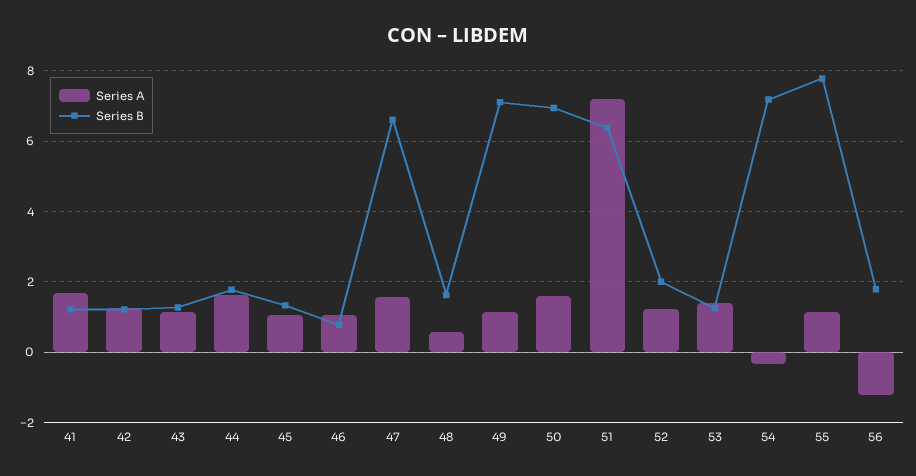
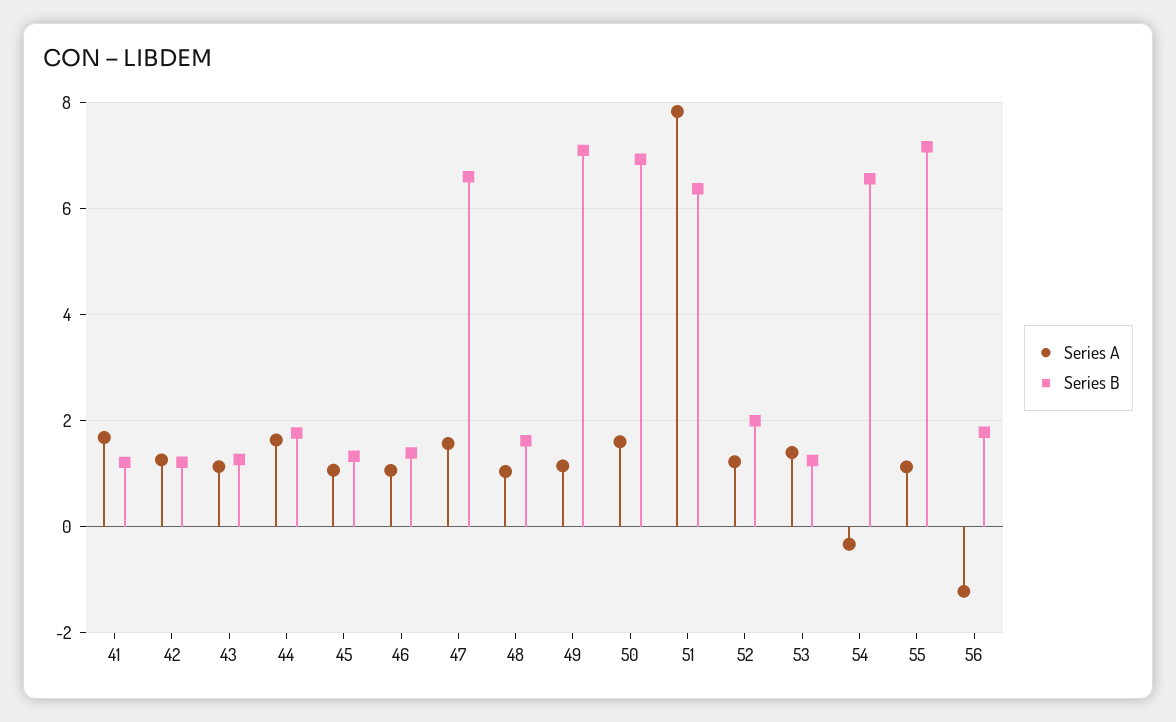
  {
    "Series A": {
      "41": 1.6,
      "42": 1.2,
      "43": 1.2,
      "44": 1.6,
      "45": 1,
      "46": 1,
      "47": 1.6,
-     "48": 0.6,
+     "48": 1,
      "49": 1.2,
      "50": 1.6,
-     "51": 7.2,
+     "51": 7.8,
      "52": 1.2,
      "53": 1.4,
      "54": -0.4,
      "55": 1.2,
      "56": -1.2
    },
    "Series B": {
      "41": 1.2,
      "42": 1.2,
      "43": 1.2,
      "44": 1.8,
      "45": 1.4,
-     "46": 0.8,
+     "46": 1.4,
      "47": 6.6,
      "48": 1.6,
      "49": 7.2,
      "50": 7,
      "51": 6.4,
      "52": 2,
      "53": 1.2,
-     "54": 7.2,
+     "54": 6.6,
-     "55": 7.8,
+     "55": 7.2,
      "56": 1.8
    }
  }

